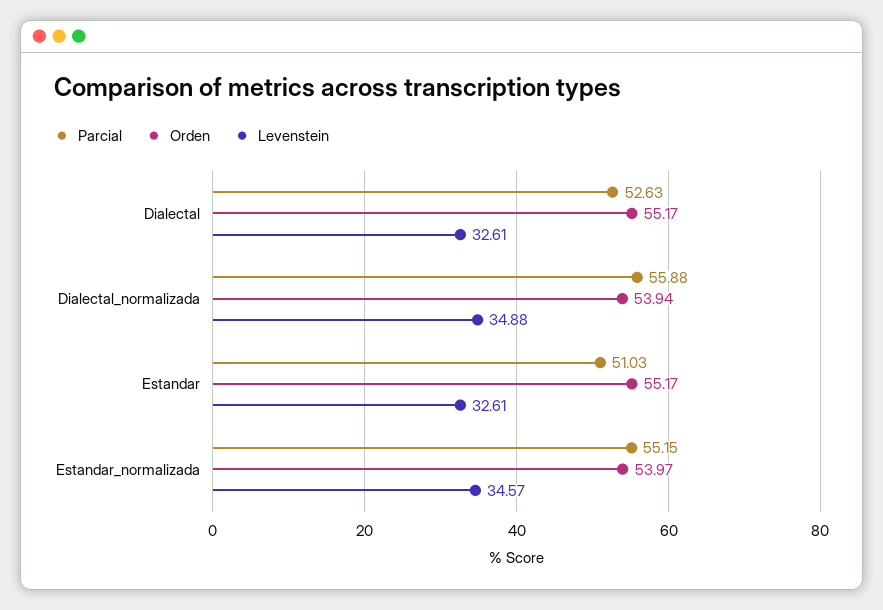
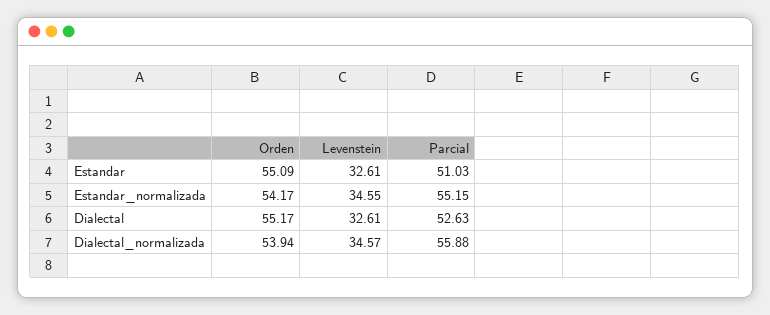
  {
    "Parcial": {
      "Dialectal": 52.63,
      "Dialectal_normalizada": 55.88,
      "Estandar": 51.03,
      "Estandar_normalizada": 55.15
    },
    "Orden": {
      "Dialectal": 55.17,
      "Dialectal_normalizada": 53.94,
-     "Estandar": 55.17,
+     "Estandar": 55.09,
-     "Estandar_normalizada": 53.97
+     "Estandar_normalizada": 54.17
    },
    "Levenstein": {
      "Dialectal": 32.61,
-     "Dialectal_normalizada": 34.88,
+     "Dialectal_normalizada": 34.57,
      "Estandar": 32.61,
-     "Estandar_normalizada": 34.57
+     "Estandar_normalizada": 34.55
    }
  }

